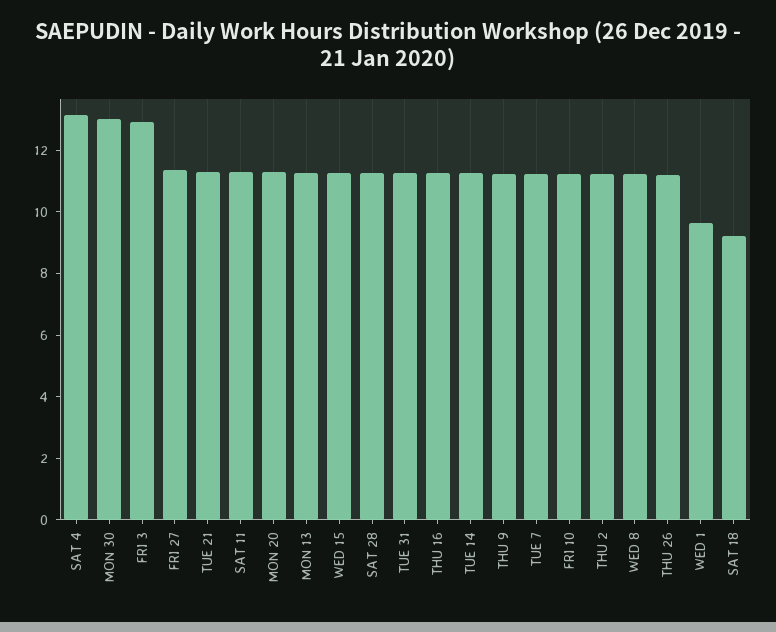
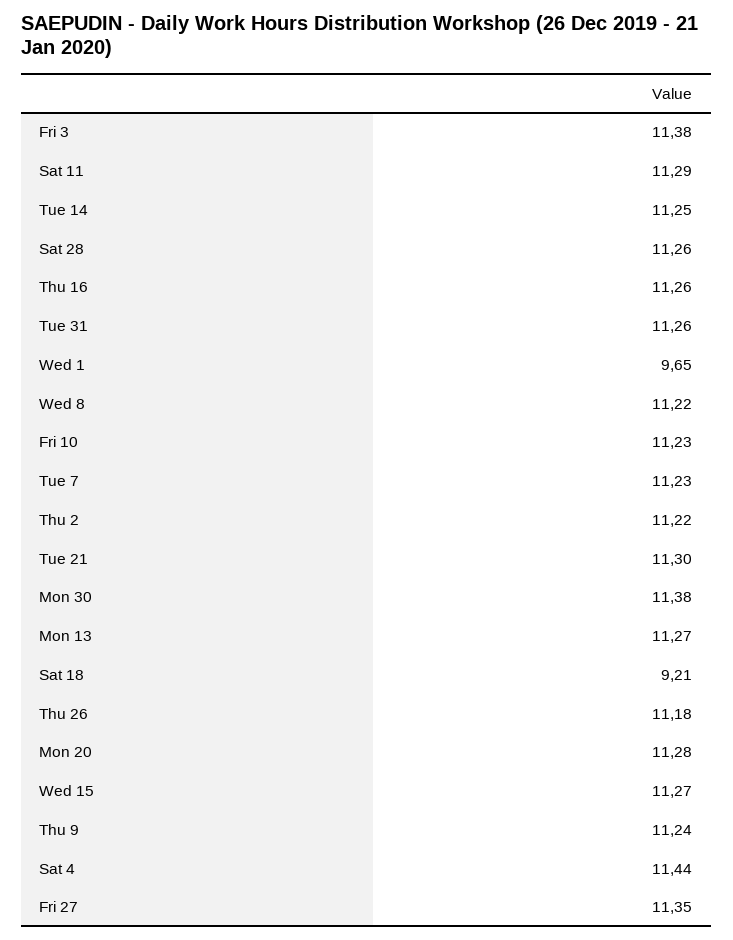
  {
-   "SAT 4": 13,
+   "SAT 4": 11.44,
-   "MON 30": 13,
+   "MON 30": 11.38,
-   "FRI 3": 13,
+   "FRI 3": 11.38,
    "FRI 27": 11.35,
    "TUE 21": 11.3,
    "SAT 11": 11.29,
    "MON 20": 11.28,
    "MON 13": 11.27,
    "WED 15": 11.27,
    "SAT 28": 11.26,
    "TUE 31": 11.26,
    "THU 16": 11.26,
    "TUE 14": 11.25,
    "THU 9": 11.24,
    "TUE 7": 11.23,
    "FRI 10": 11.23,
    "THU 2": 11.22,
    "WED 8": 11.22,
    "THU 26": 11.18,
    "WED 1": 9.65,
    "SAT 18": 9.21
  }

